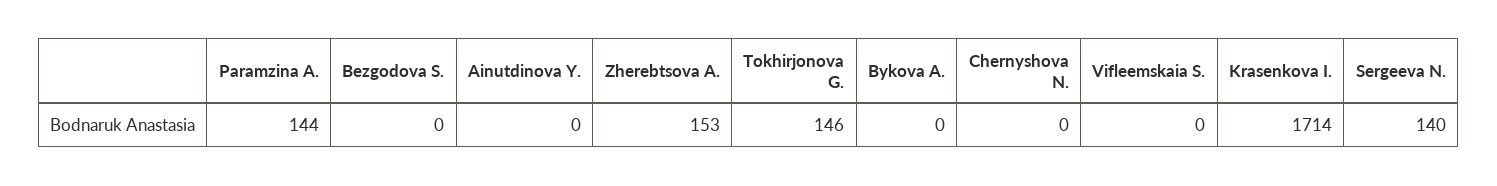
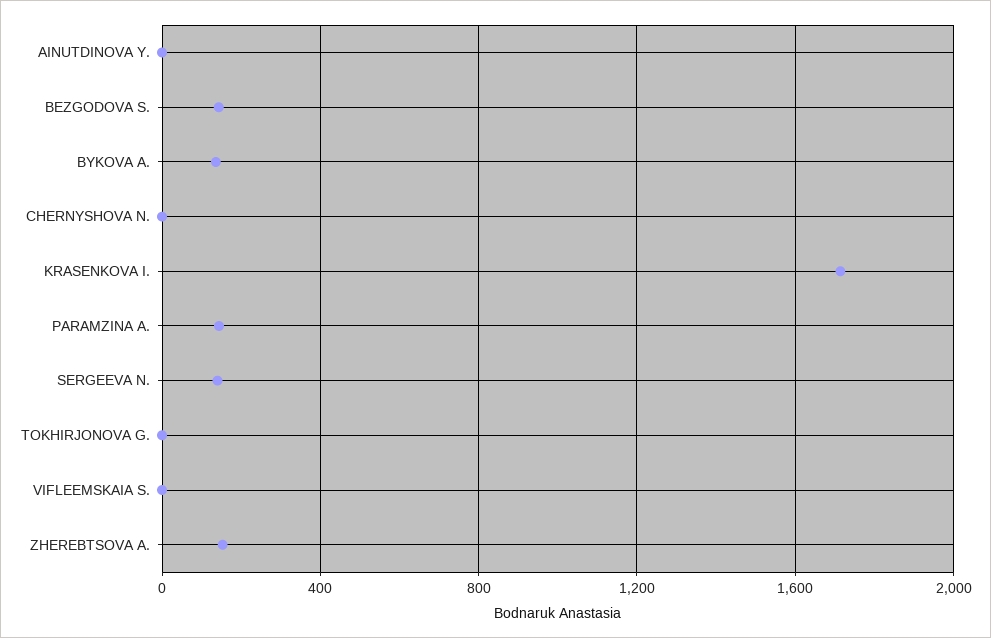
  {
    "Paramzina A.": 144,
-   "Bezgodova S.": 0,
+   "Bezgodova S.": 150,
    "Ainutdinova Y.": 0,
    "Zherebtsova A.": 153,
-   "Tokhirjonova G.": 146,
+   "Tokhirjonova G.": 0,
-   "Bykova A.": 0,
+   "Bykova A.": 150,
    "Chernyshova N.": 0,
    "Vifleemskaia S.": 0,
    "Krasenkova I.": 1714,
    "Sergeeva N.": 140
  }

